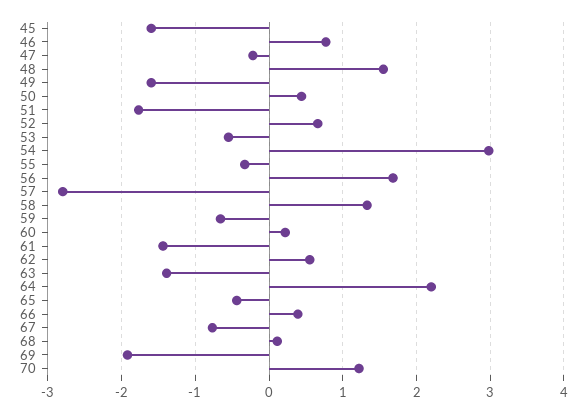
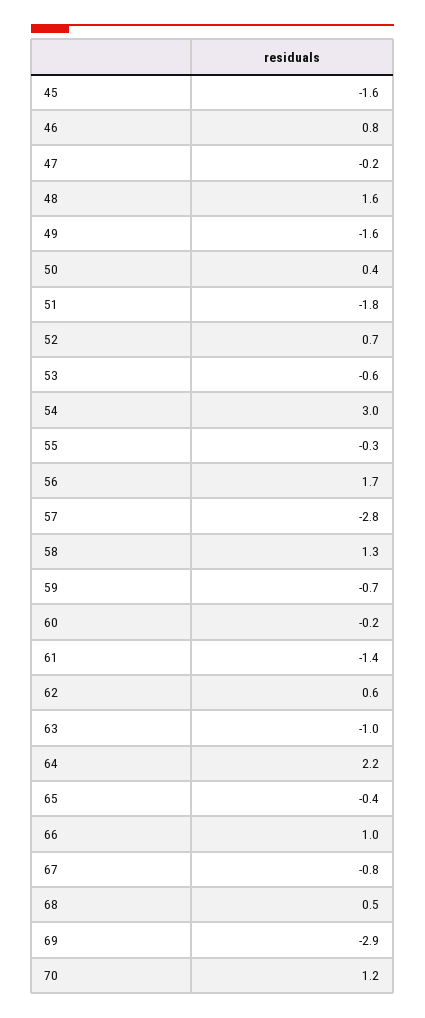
  {
    "45": -1.6,
    "46": 0.8,
    "47": -0.2,
    "48": 1.6,
    "49": -1.6,
    "50": 0.4,
    "51": -1.8,
    "52": 0.7,
    "53": -0.6,
    "54": 3,
    "55": -0.3,
    "56": 1.7,
    "57": -2.8,
    "58": 1.3,
    "59": -0.7,
-   "60": 0.2,
+   "60": -0.2,
    "61": -1.4,
    "62": 0.6,
-   "63": -1.4,
+   "63": -1,
    "64": 2.2,
    "65": -0.4,
-   "66": 0.4,
+   "66": 1,
    "67": -0.8,
-   "68": 0.1,
+   "68": 0.5,
-   "69": -1.9,
+   "69": -2.9,
    "70": 1.2
  }

